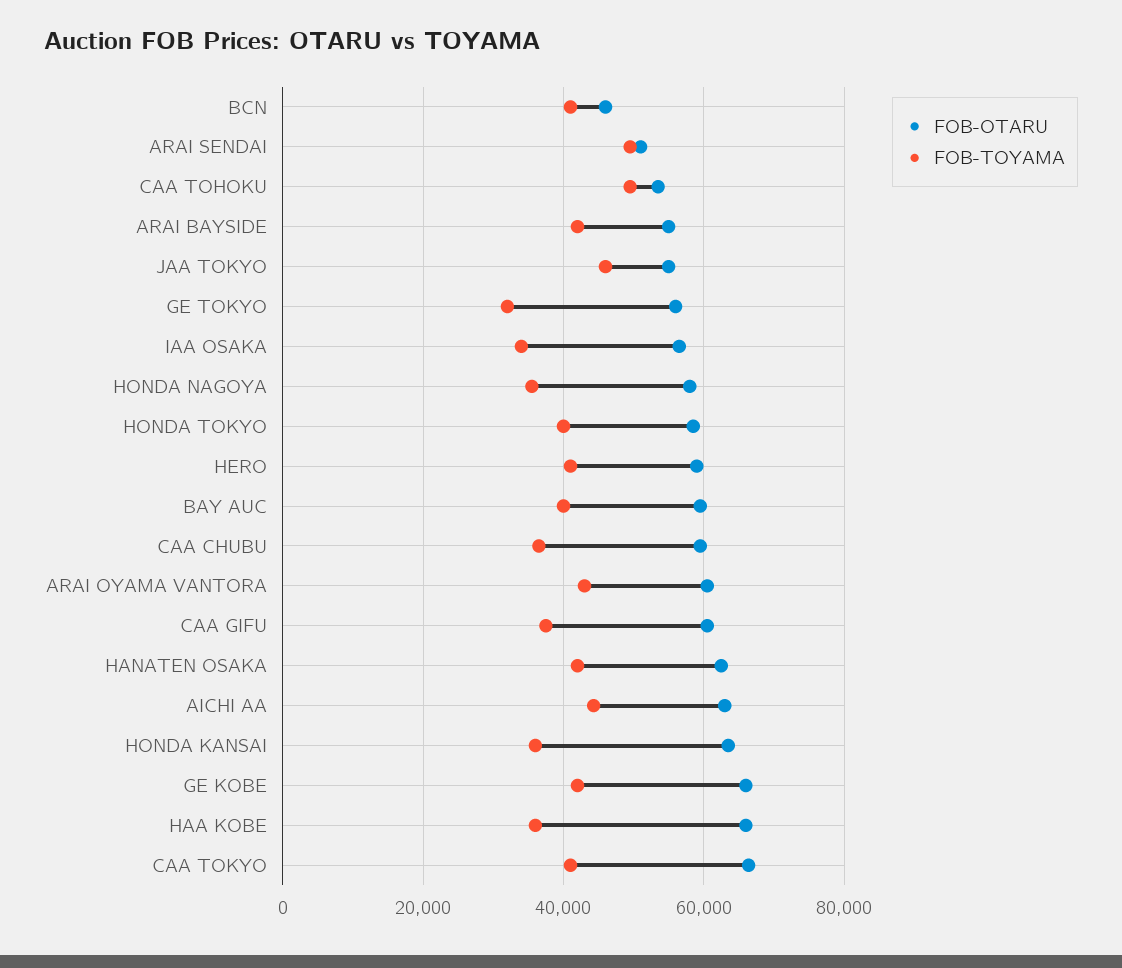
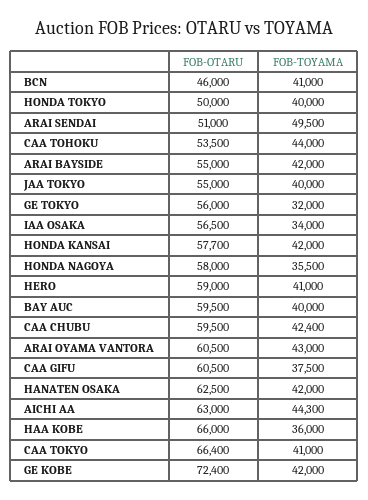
  {
    "FOB-OTARU": {
      "BCN": 46000,
      "ARAI SENDAI": 51000,
      "CAA TOHOKU": 53500,
      "ARAI BAYSIDE": 55000,
      "JAA TOKYO": 55000,
      "GE TOKYO": 56000,
      "IAA OSAKA": 56500,
      "HONDA NAGOYA": 58000,
-     "HONDA TOKYO": 58000,
+     "HONDA TOKYO": 50000,
      "HERO": 59000,
      "BAY AUC": 59500,
      "CAA CHUBU": 59500,
      "ARAI OYAMA VANTORA": 60500,
      "CAA GIFU": 60500,
      "HANATEN OSAKA": 62500,
      "AICHI AA": 63000,
-     "HONDA KANSAI": 64000,
+     "HONDA KANSAI": 57700,
-     "GE KOBE": 66000,
+     "GE KOBE": 72400,
      "HAA KOBE": 66000,
      "CAA TOKYO": 66400
    },
    "FOB-TOYAMA": {
      "BCN": 41000,
      "ARAI SENDAI": 49500,
-     "CAA TOHOKU": 50000,
+     "CAA TOHOKU": 44000,
      "ARAI BAYSIDE": 42000,
-     "JAA TOKYO": 46000,
+     "JAA TOKYO": 40000,
      "GE TOKYO": 32000,
      "IAA OSAKA": 34000,
      "HONDA NAGOYA": 35500,
      "HONDA TOKYO": 40000,
      "HERO": 41000,
      "BAY AUC": 40000,
-     "CAA CHUBU": 36000,
+     "CAA CHUBU": 42400,
      "ARAI OYAMA VANTORA": 43000,
      "CAA GIFU": 37500,
      "HANATEN OSAKA": 42000,
      "AICHI AA": 44300,
-     "HONDA KANSAI": 36000,
+     "HONDA KANSAI": 42000,
      "GE KOBE": 42000,
      "HAA KOBE": 36000,
      "CAA TOKYO": 41000
    }
  }

